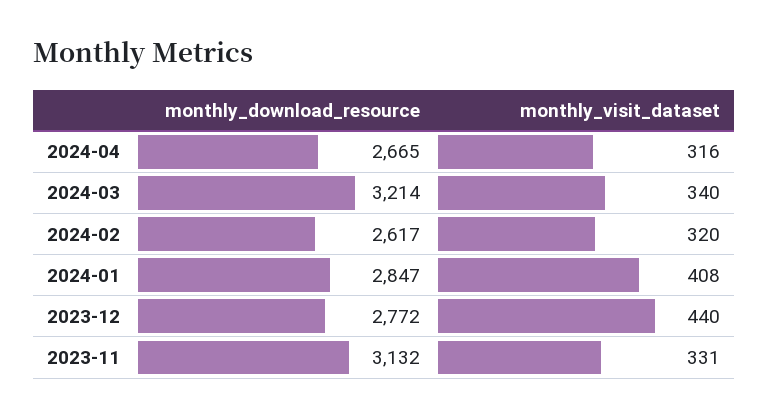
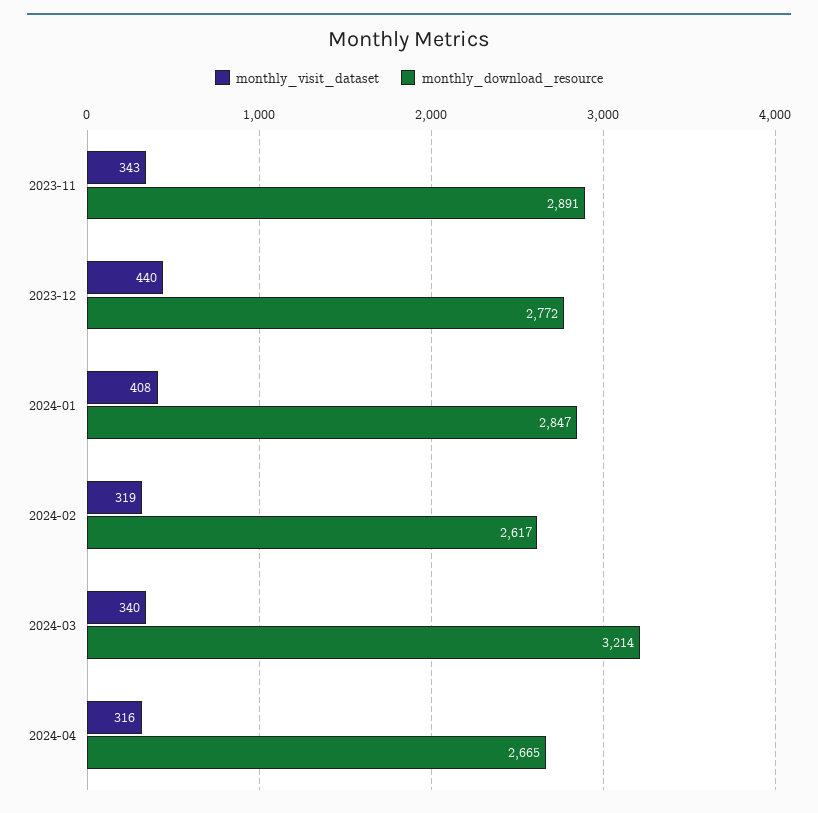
  {
    "monthly_download_resource": {
      "2024-04": 2665,
      "2024-03": 3214,
      "2024-02": 2617,
      "2024-01": 2847,
      "2023-12": 2772,
-     "2023-11": 3132
+     "2023-11": 2891
    },
    "monthly_visit_dataset": {
      "2024-04": 316,
      "2024-03": 340,
-     "2024-02": 320,
+     "2024-02": 319,
      "2024-01": 408,
      "2023-12": 440,
-     "2023-11": 331
+     "2023-11": 343
    }
  }

